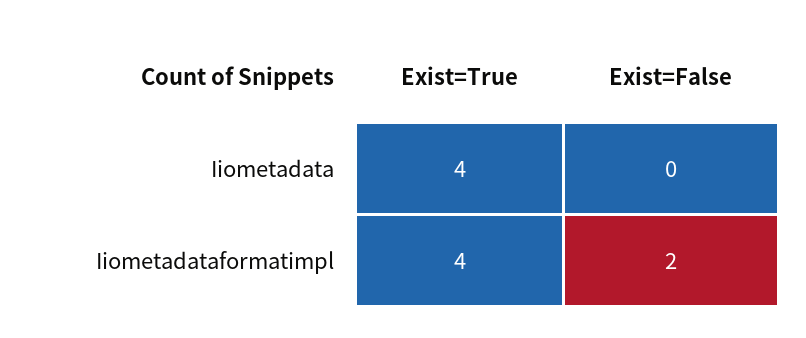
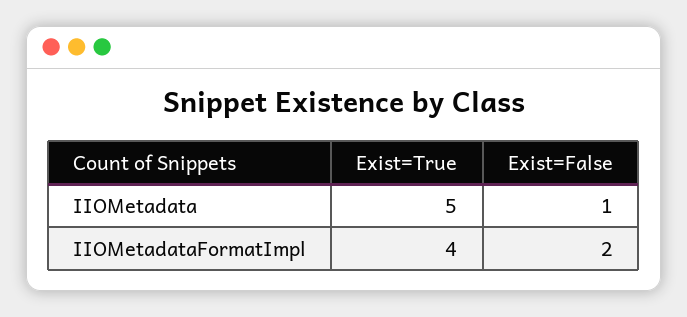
  {
    "Exist=True": {
-     "Iiometadata": 4,
+     "Iiometadata": 5,
      "Iiometadataformatimpl": 4
    },
    "Exist=False": {
-     "Iiometadata": 0,
+     "Iiometadata": 1,
      "Iiometadataformatimpl": 2
    }
  }

